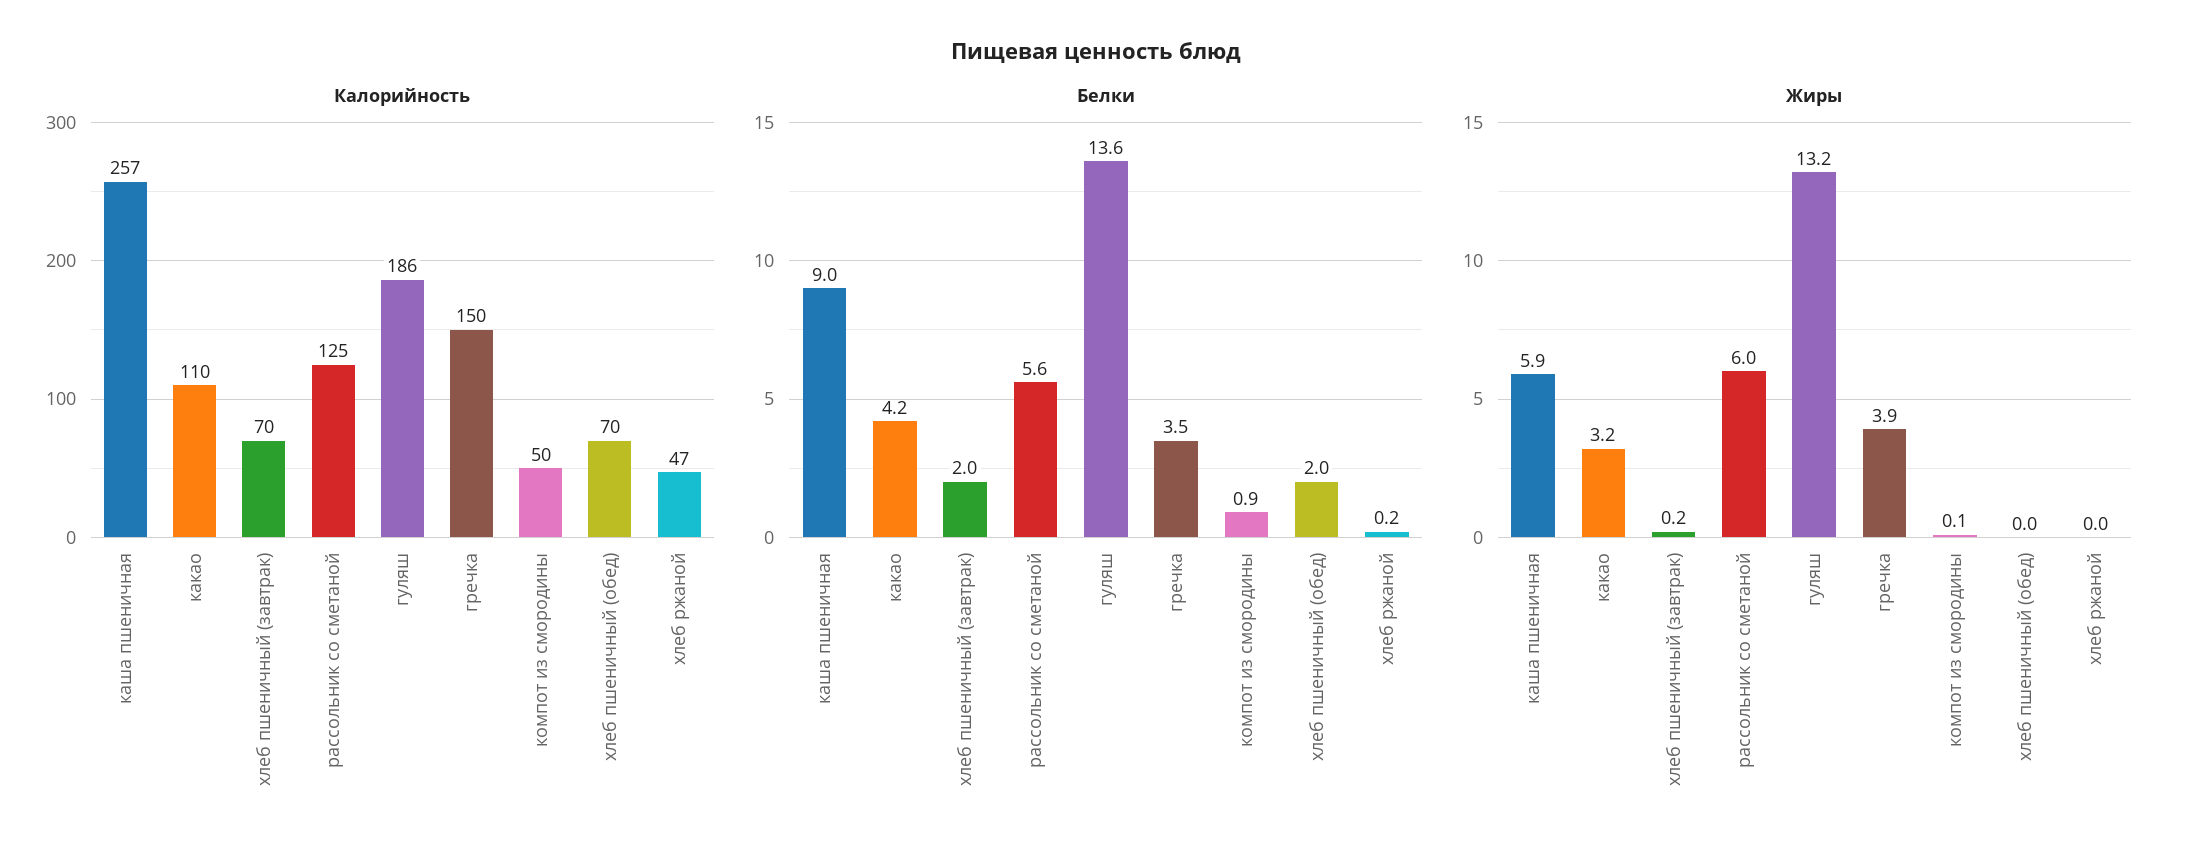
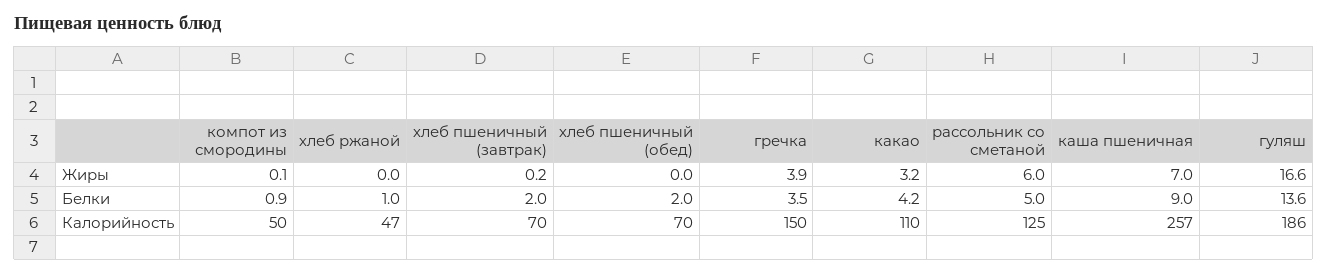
  {
    "Калорийность": {
      "каша пшеничная": 257,
      "какао": 110,
      "хлеб пшеничный (завтрак)": 70,
      "рассольник со сметаной": 125,
      "гуляш": 186,
      "гречка": 150,
      "компот из смородины": 50,
      "хлеб пшеничный (обед)": 70,
      "хлеб ржаной": 47
    },
    "Белки": {
      "каша пшеничная": 9,
      "какао": 4.2,
      "хлеб пшеничный (завтрак)": 2,
-     "рассольник со сметаной": 5.6,
+     "рассольник со сметаной": 5,
      "гуляш": 13.6,
      "гречка": 3.5,
      "компот из смородины": 0.9,
      "хлеб пшеничный (обед)": 2,
-     "хлеб ржаной": 0.2
+     "хлеб ржаной": 1
    },
    "Жиры": {
-     "каша пшеничная": 5.9,
+     "каша пшеничная": 7,
      "какао": 3.2,
      "хлеб пшеничный (завтрак)": 0.2,
      "рассольник со сметаной": 6,
-     "гуляш": 13.2,
+     "гуляш": 16.6,
      "гречка": 3.9,
      "компот из смородины": 0.1,
      "хлеб пшеничный (обед)": 0,
      "хлеб ржаной": 0
    }
  }

